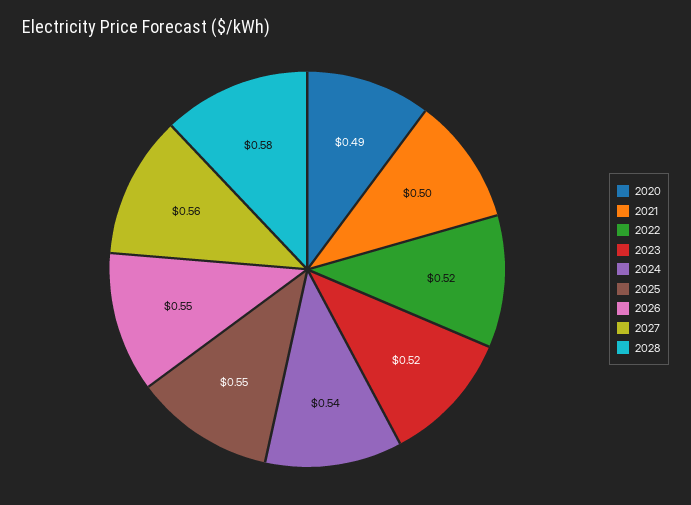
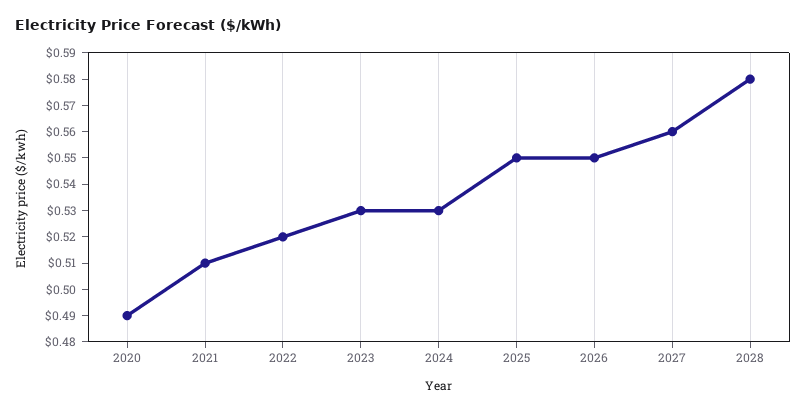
  {
    "2020": 0.49,
-   "2021": 0.5,
+   "2021": 0.51,
    "2022": 0.52,
-   "2023": 0.52,
+   "2023": 0.53,
-   "2024": 0.54,
+   "2024": 0.53,
    "2025": 0.55,
    "2026": 0.55,
    "2027": 0.56,
    "2028": 0.58
  }

